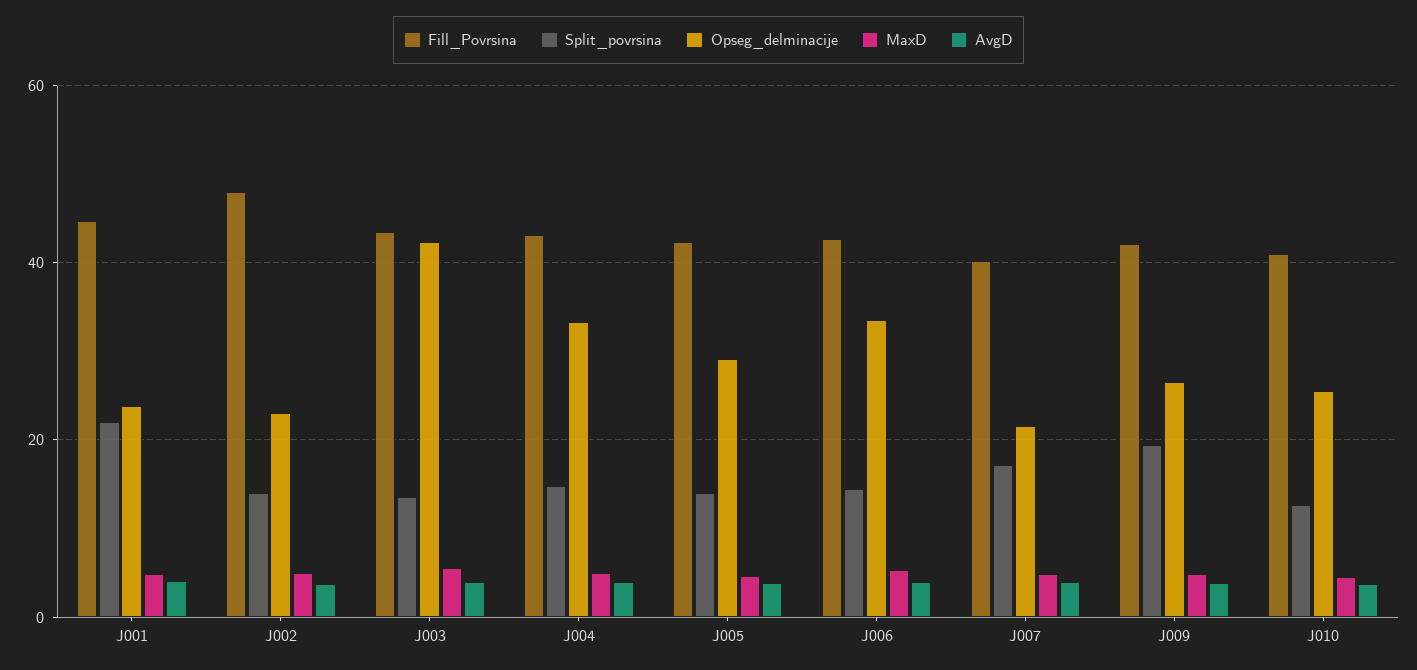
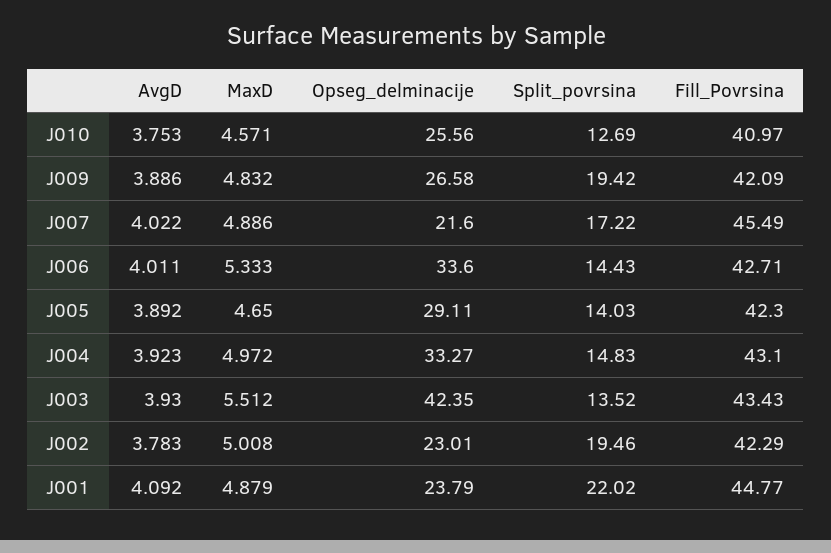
  {
    "Fill_Povrsina": {
      "J001": 44.77,
-     "J002": 48,
+     "J002": 42.29,
      "J003": 43.43,
      "J004": 43.1,
      "J005": 42.3,
      "J006": 42.71,
-     "J007": 40,
+     "J007": 45.49,
      "J009": 42.09,
      "J010": 40.97
    },
    "Split_povrsina": {
      "J001": 22.02,
-     "J002": 14,
+     "J002": 19.46,
      "J003": 13.52,
      "J004": 14.83,
      "J005": 14.03,
      "J006": 14.43,
      "J007": 17.22,
      "J009": 19.42,
      "J010": 12.69
    },
    "Opseg_delminacije": {
      "J001": 23.79,
      "J002": 23.01,
      "J003": 42.35,
      "J004": 33.27,
      "J005": 29.11,
      "J006": 33.6,
      "J007": 21.6,
      "J009": 26.58,
      "J010": 25.56
    },
    "MaxD": {
      "J001": 4.879,
      "J002": 5.008,
      "J003": 5.512,
      "J004": 4.972,
      "J005": 4.65,
      "J006": 5.333,
      "J007": 4.886,
      "J009": 4.832,
      "J010": 4.571
    },
    "AvgD": {
      "J001": 4.092,
      "J002": 3.783,
      "J003": 3.93,
      "J004": 3.923,
      "J005": 3.892,
      "J006": 4.011,
      "J007": 4.022,
      "J009": 3.886,
      "J010": 3.753
    }
  }

